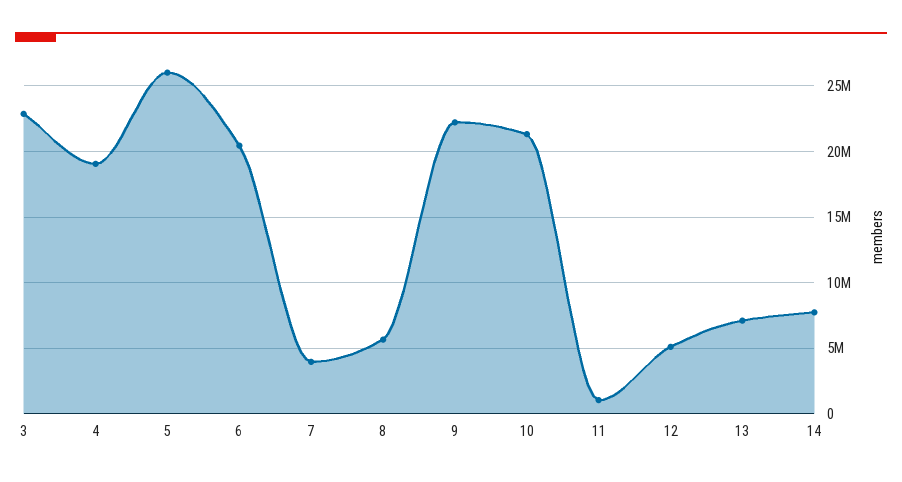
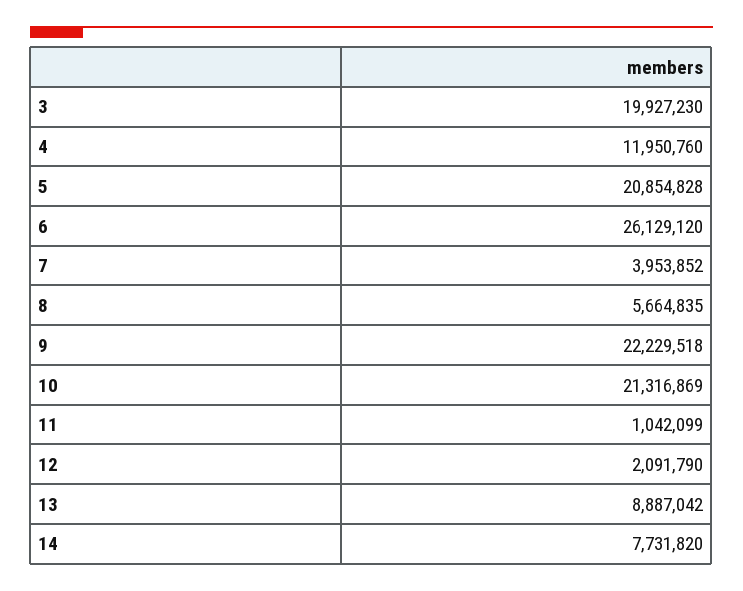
  {
-   "3": 23000000,
+   "3": 19927230,
-   "4": 19000000,
+   "4": 11950760,
-   "5": 26000000,
+   "5": 20854828,
-   "6": 20500000,
+   "6": 26129120,
    "7": 3953852,
    "8": 5664835,
    "9": 22229518,
    "10": 21316869,
    "11": 1042099,
-   "12": 5000000,
+   "12": 2091790,
-   "13": 7000000,
+   "13": 8887042,
    "14": 7731820
  }

